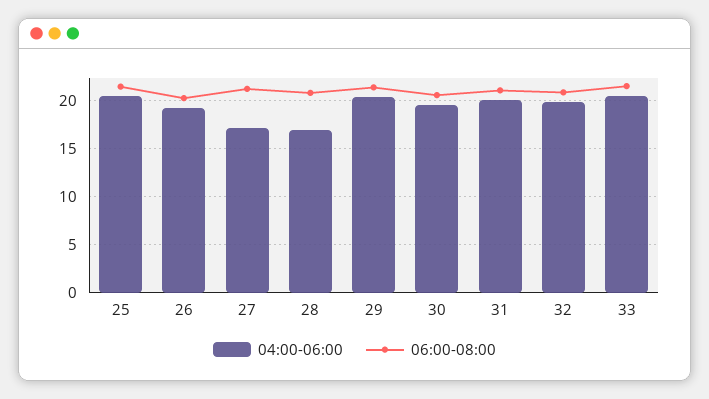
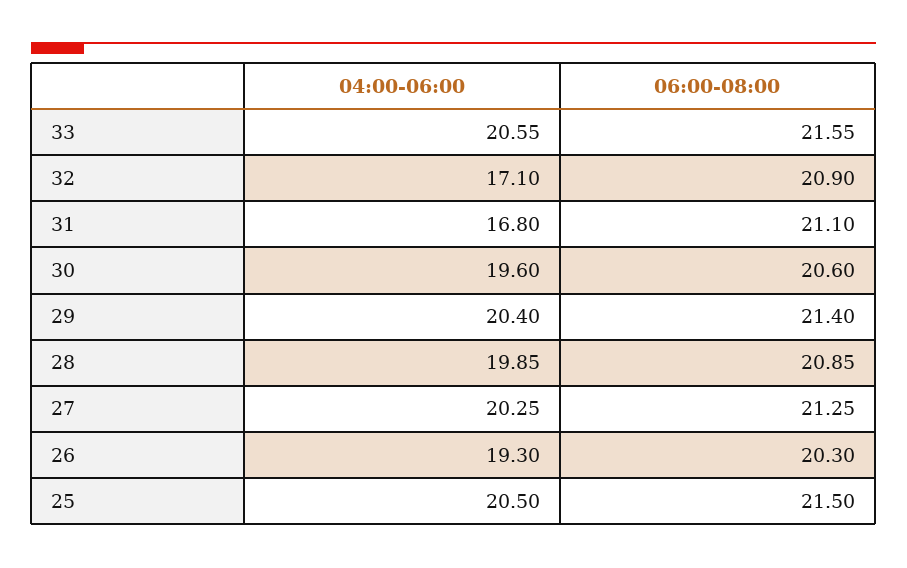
  {
    "04:00-06:00": {
      "25": 20.5,
      "26": 19.3,
-     "27": 17,
+     "27": 20.25,
-     "28": 17,
+     "28": 19.85,
      "29": 20.4,
      "30": 19.6,
-     "31": 20,
+     "31": 16.8,
-     "32": 20,
+     "32": 17.1,
      "33": 20.55
    },
    "06:00-08:00": {
      "25": 21.5,
      "26": 20.3,
      "27": 21.25,
      "28": 20.85,
      "29": 21.4,
      "30": 20.6,
      "31": 21.1,
      "32": 20.9,
      "33": 21.55
    }
  }

